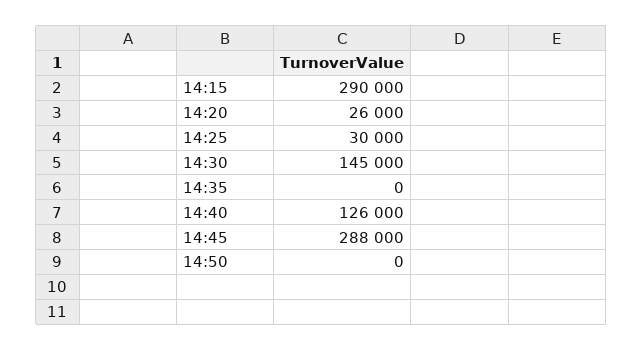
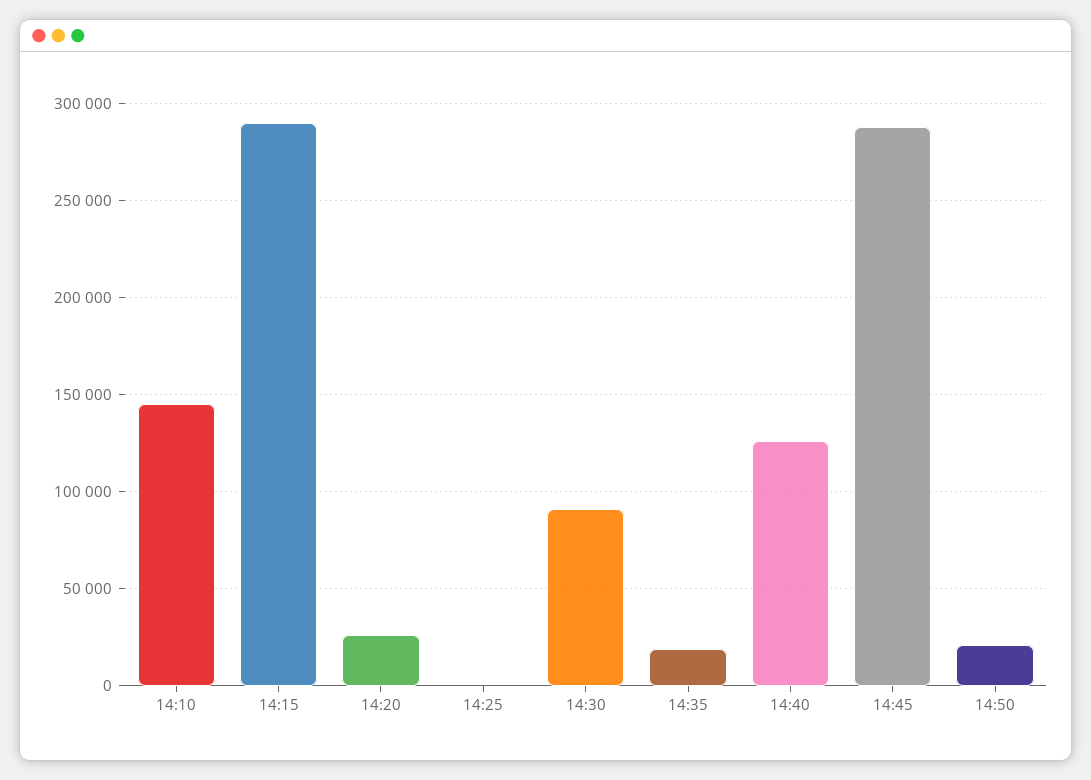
  {
    "14:15": 290000,
    "14:20": 26000,
-   "14:25": 30000,
+   "14:25": 0,
-   "14:30": 145000,
+   "14:30": 90000,
-   "14:35": 0,
+   "14:35": 20000,
    "14:40": 126000,
    "14:45": 288000,
-   "14:50": 0
+   "14:50": 20000,
+   "14:10": 145000
  }

